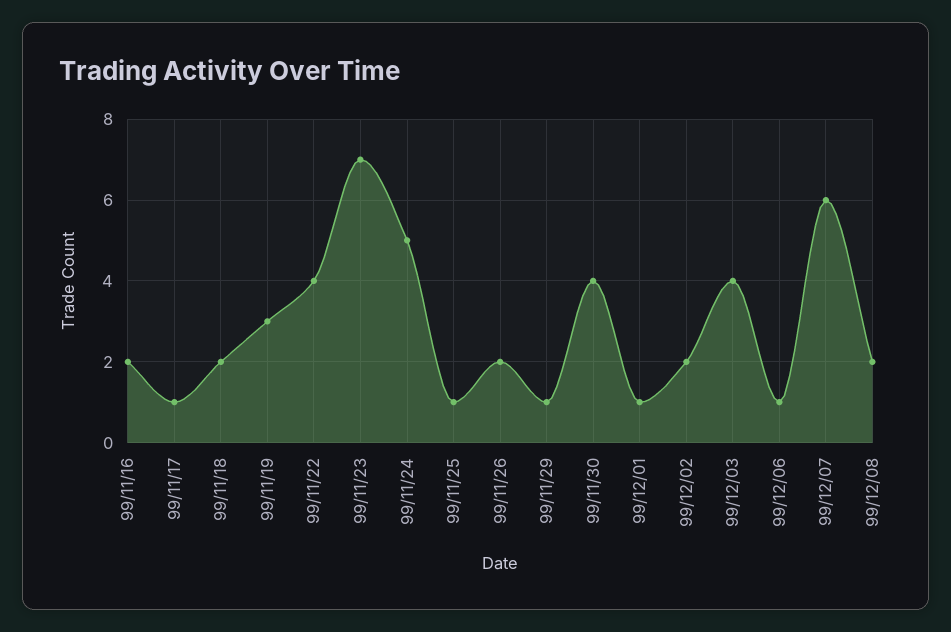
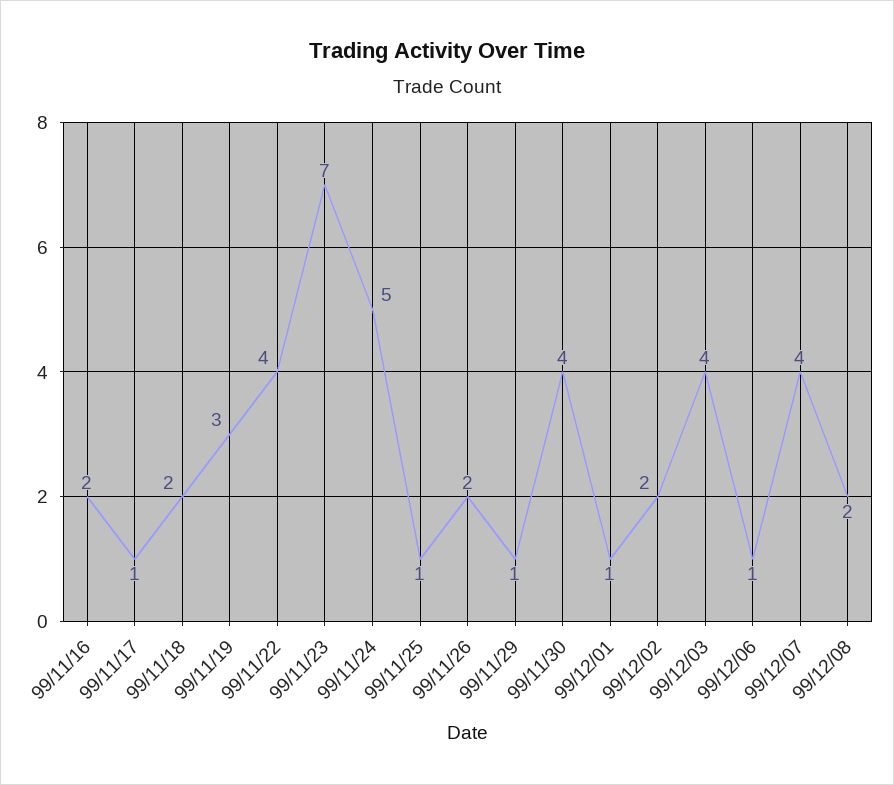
  {
    "99/11/16": 2,
    "99/11/17": 1,
    "99/11/18": 2,
    "99/11/19": 3,
    "99/11/22": 4,
    "99/11/23": 7,
    "99/11/24": 5,
    "99/11/25": 1,
    "99/11/26": 2,
    "99/11/29": 1,
    "99/11/30": 4,
    "99/12/01": 1,
    "99/12/02": 2,
    "99/12/03": 4,
    "99/12/06": 1,
-   "99/12/07": 6,
+   "99/12/07": 4,
    "99/12/08": 2
  }

